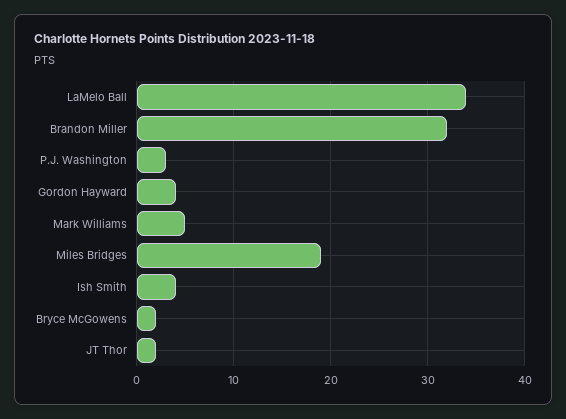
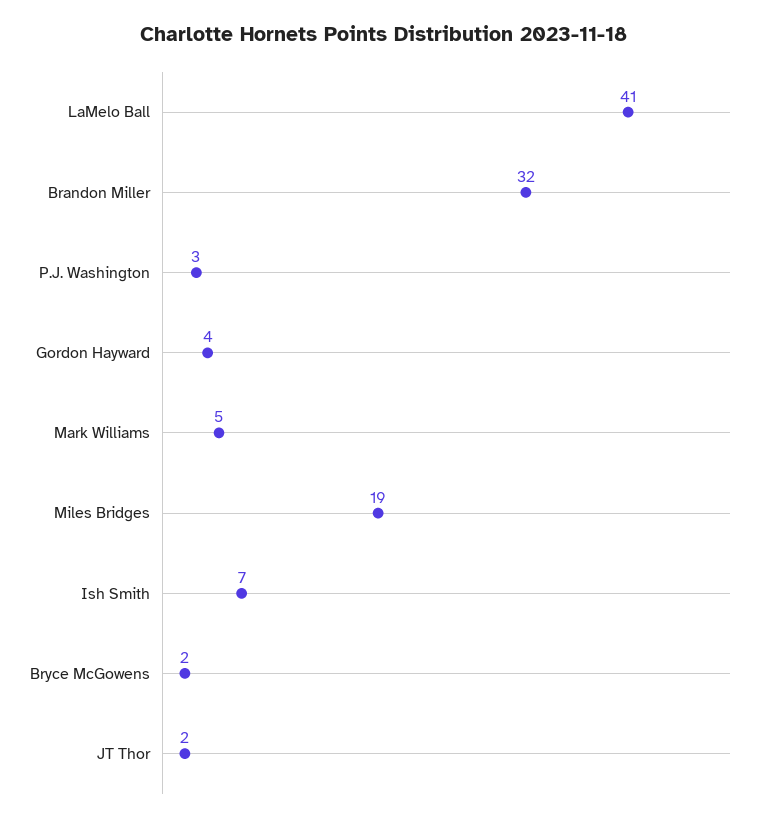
  {
-   "LaMelo Ball": 34,
+   "LaMelo Ball": 41,
    "Brandon Miller": 32,
    "P.J. Washington": 3,
    "Gordon Hayward": 4,
    "Mark Williams": 5,
    "Miles Bridges": 19,
-   "Ish Smith": 4,
+   "Ish Smith": 7,
    "Bryce McGowens": 2,
    "JT Thor": 2
  }

